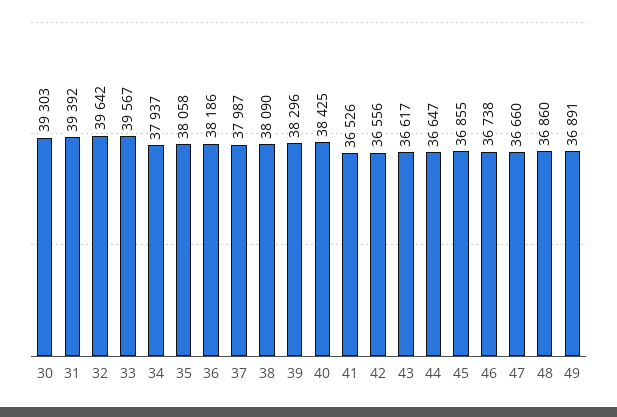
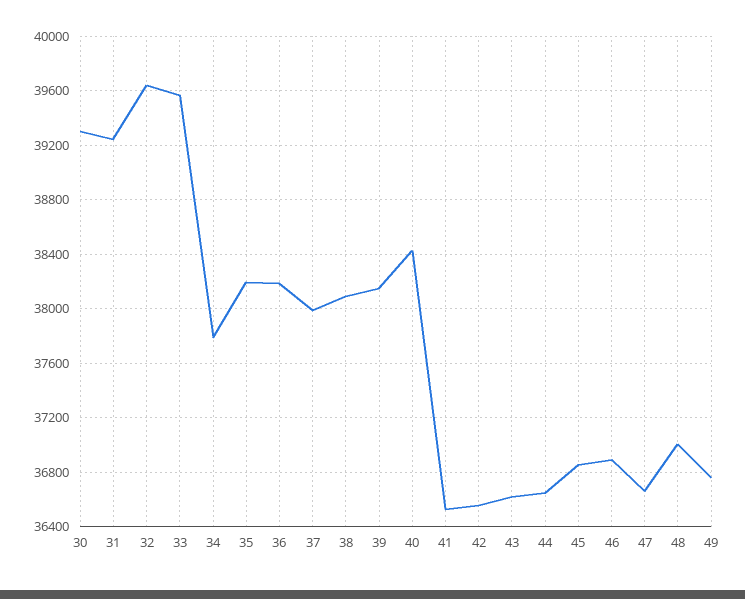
  {
    "30": 39303,
-   "31": 39392,
+   "31": 39250,
    "32": 39642,
    "33": 39567,
-   "34": 37937,
+   "34": 37800,
-   "35": 38058,
+   "35": 38200,
    "36": 38186,
    "37": 37987,
    "38": 38090,
-   "39": 38296,
+   "39": 38150,
    "40": 38425,
    "41": 36526,
    "42": 36556,
    "43": 36617,
    "44": 36647,
    "45": 36855,
-   "46": 36738,
+   "46": 36900,
    "47": 36660,
-   "48": 36860,
+   "48": 37000,
-   "49": 36891
+   "49": 36750
  }

